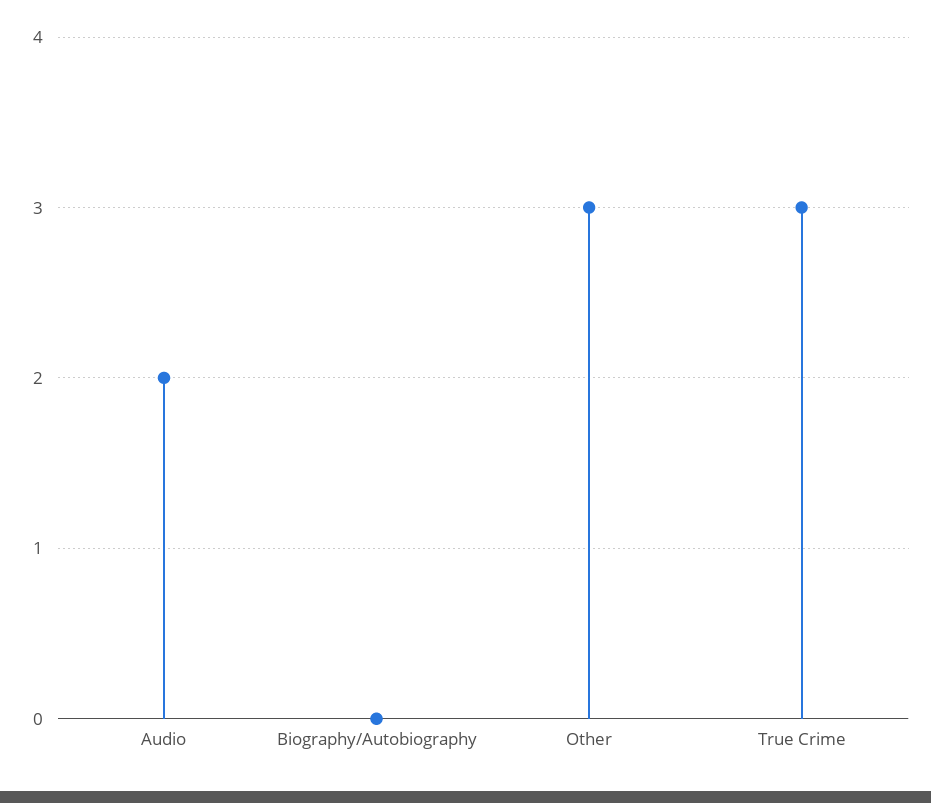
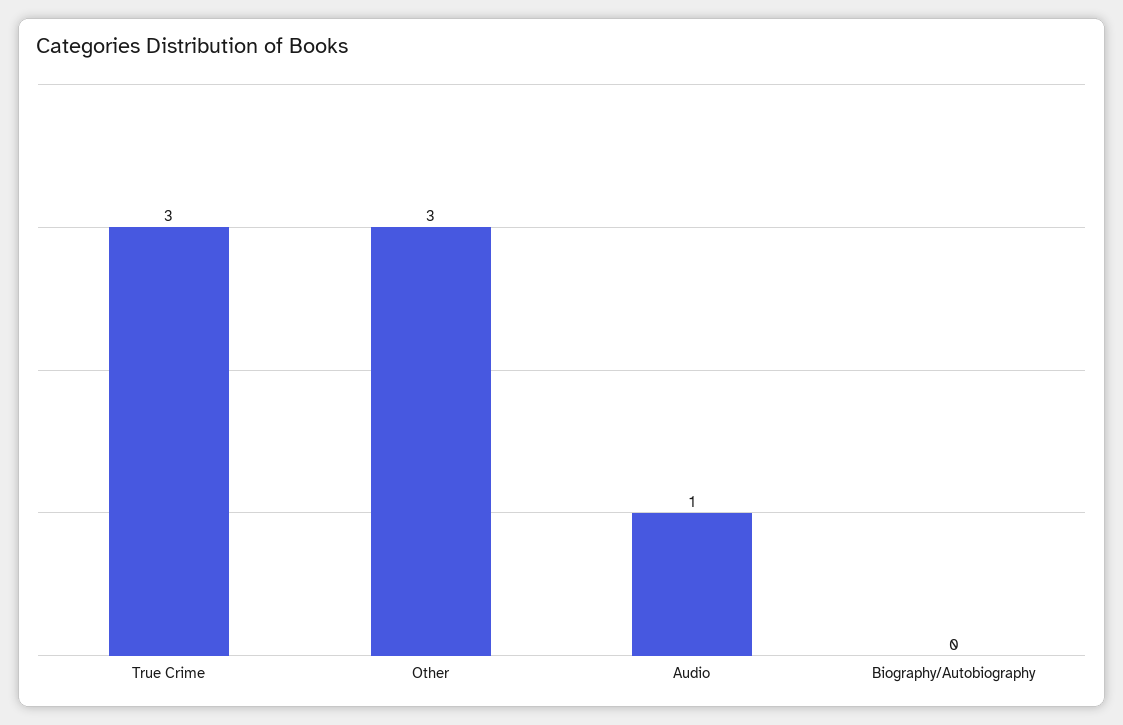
  {
-   "Audio": 2,
+   "Audio": 1,
    "Biography/Autobiography": 0,
    "Other": 3,
    "True Crime": 3
  }

